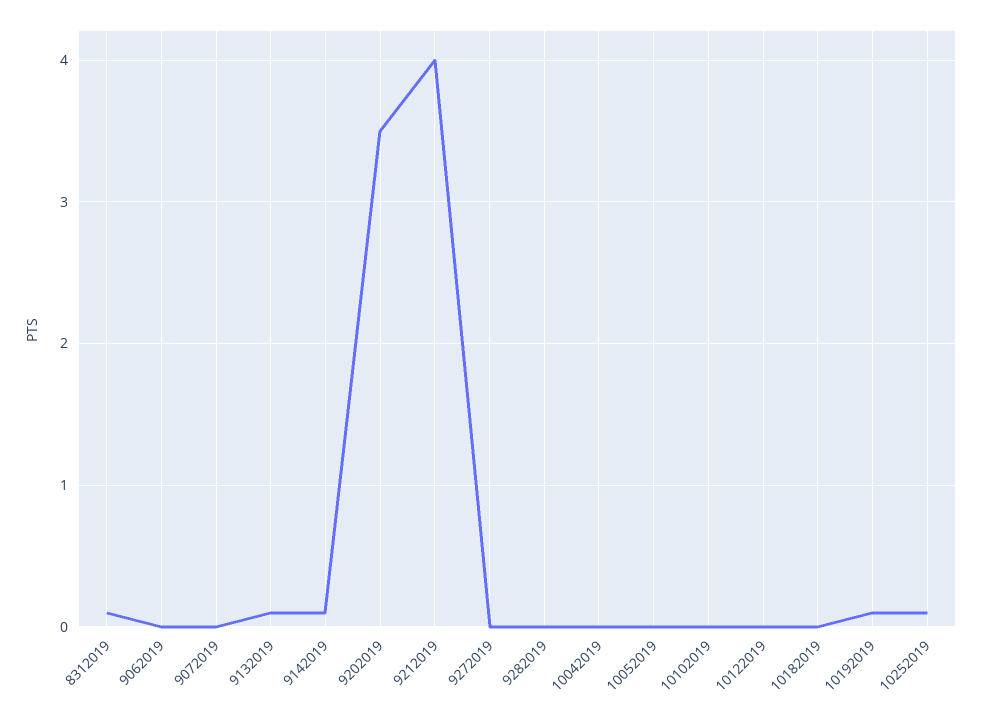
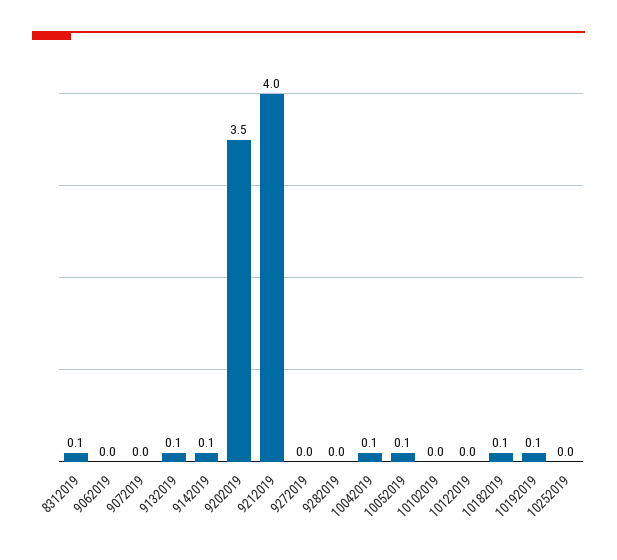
  {
    "8312019": 0.1,
    "9062019": 0,
    "9072019": 0,
    "9132019": 0.1,
    "9142019": 0.1,
    "9202019": 3.5,
    "9212019": 4,
    "9272019": 0,
    "9282019": 0,
-   "10042019": 0,
+   "10042019": 0.1,
-   "10052019": 0,
+   "10052019": 0.1,
    "10102019": 0,
    "10122019": 0,
-   "10182019": 0,
+   "10182019": 0.1,
    "10192019": 0.1,
-   "10252019": 0.1
+   "10252019": 0
  }

